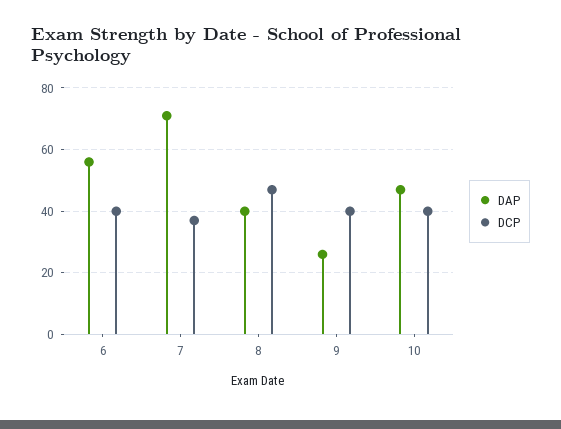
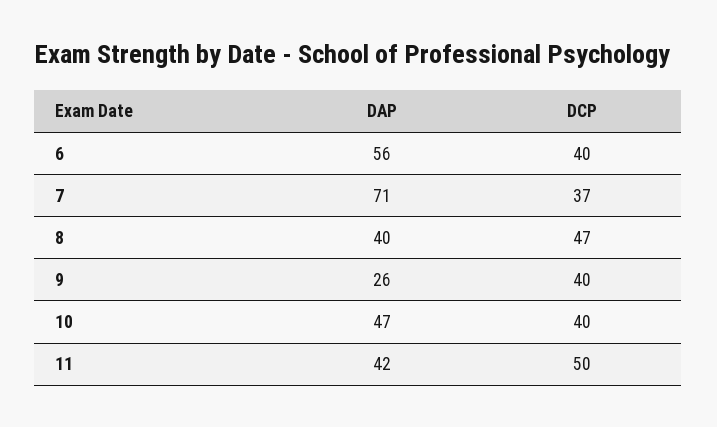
  {
    "DAP": {
      "6": 56,
      "7": 71,
      "8": 40,
      "9": 26,
-     "10": 47
+     "10": 47,
+     "11": 42
    },
    "DCP": {
      "6": 40,
      "7": 37,
      "8": 47,
      "9": 40,
-     "10": 40
+     "10": 40,
+     "11": 50
    }
  }

